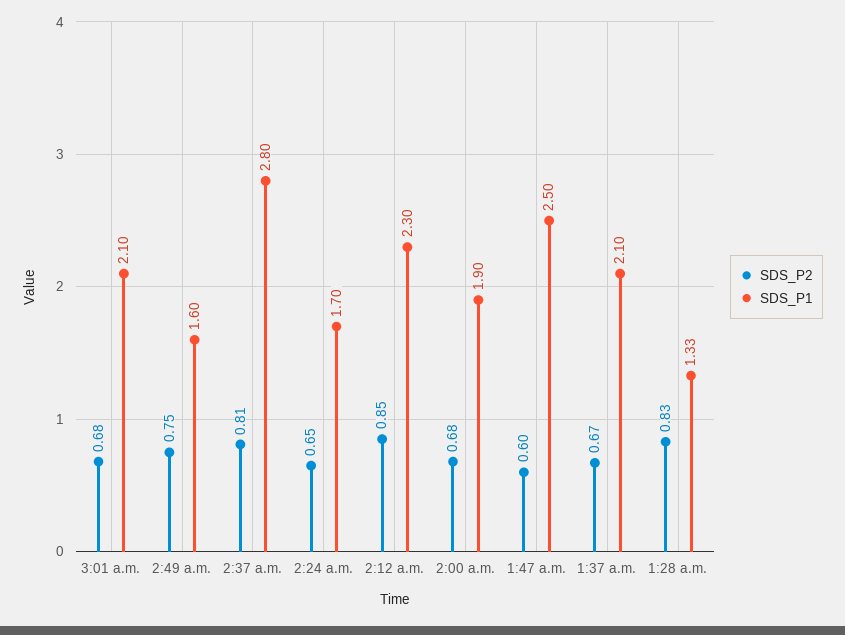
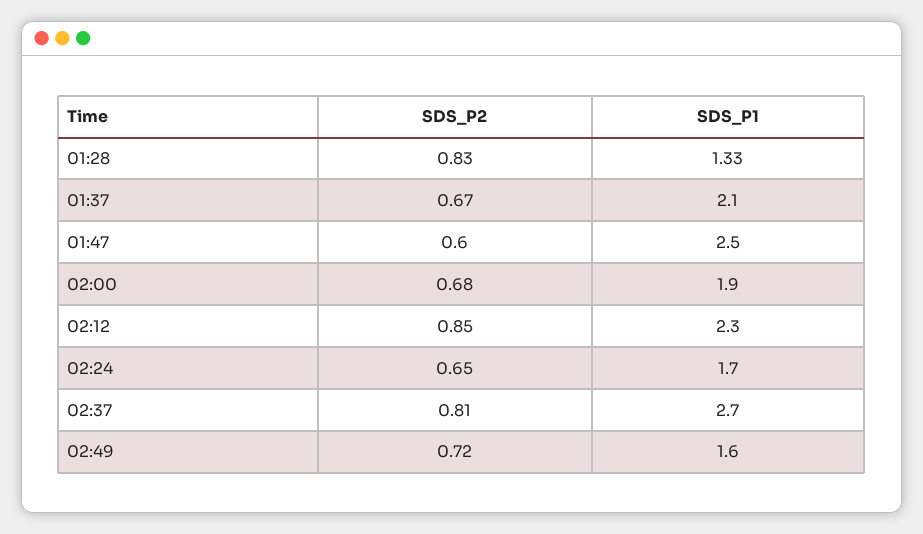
  {
    "SDS_P2": {
-     "3:01 a.m.": 0.68,
-     "2:49 a.m.": 0.75,
+     "2:49 a.m.": 0.72,
      "2:37 a.m.": 0.81,
      "2:24 a.m.": 0.65,
      "2:12 a.m.": 0.85,
      "2:00 a.m.": 0.68,
      "1:47 a.m.": 0.6,
      "1:37 a.m.": 0.67,
      "1:28 a.m.": 0.83
    },
    "SDS_P1": {
-     "3:01 a.m.": 2.1,
      "2:49 a.m.": 1.6,
-     "2:37 a.m.": 2.8,
+     "2:37 a.m.": 2.7,
      "2:24 a.m.": 1.7,
      "2:12 a.m.": 2.3,
      "2:00 a.m.": 1.9,
      "1:47 a.m.": 2.5,
      "1:37 a.m.": 2.1,
      "1:28 a.m.": 1.33
    }
  }

